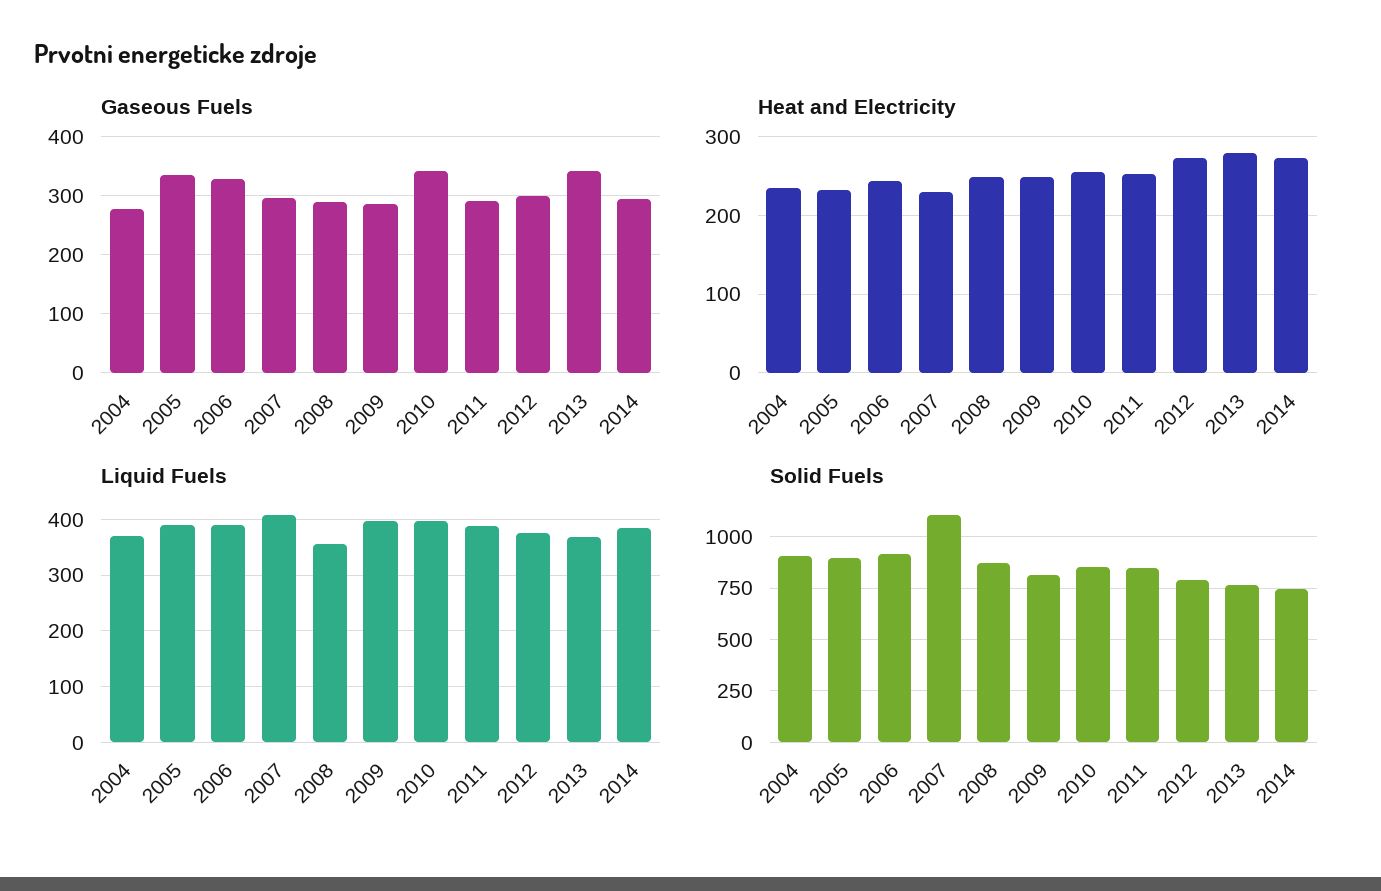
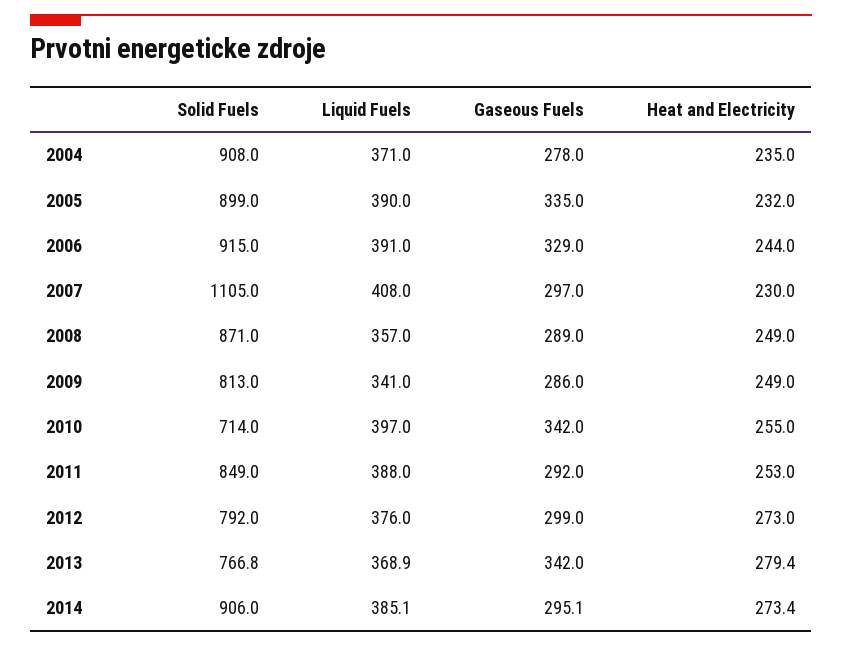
  {
    "Gaseous Fuels": {
      "2004": 278,
      "2005": 335,
      "2006": 329,
      "2007": 297,
      "2008": 289,
      "2009": 286,
      "2010": 342,
      "2011": 292,
      "2012": 299,
      "2013": 342,
      "2014": 295.1
    },
    "Heat and Electricity": {
      "2004": 235,
      "2005": 232,
      "2006": 244,
      "2007": 230,
      "2008": 249,
      "2009": 249,
      "2010": 255,
      "2011": 253,
      "2012": 273,
      "2013": 279.4,
      "2014": 273.4
    },
    "Liquid Fuels": {
      "2004": 371,
      "2005": 390,
      "2006": 391,
      "2007": 408,
      "2008": 357,
-     "2009": 400,
+     "2009": 341,
      "2010": 397,
      "2011": 388,
      "2012": 376,
      "2013": 368.9,
      "2014": 385.1
    },
    "Solid Fuels": {
      "2004": 908,
      "2005": 899,
      "2006": 915,
      "2007": 1105,
      "2008": 871,
      "2009": 813,
-     "2010": 850,
+     "2010": 714,
      "2011": 849,
      "2012": 792,
      "2013": 766.8,
-     "2014": 750
+     "2014": 906
    }
  }

